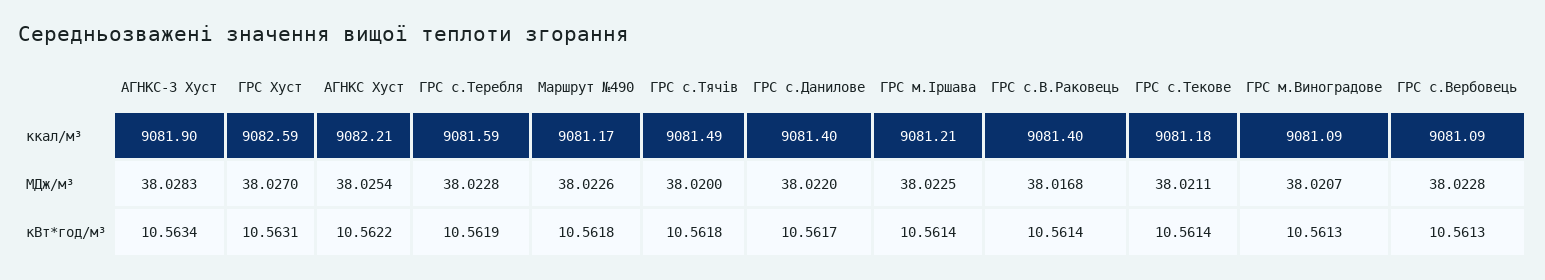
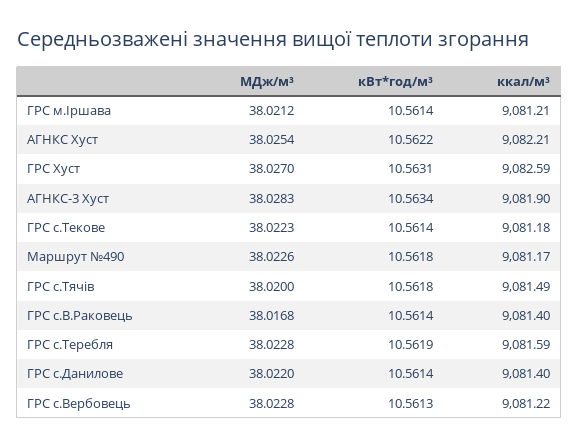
  {
    "АГНКС-3 Хуст": {
      "ккал/м³": 9081.9,
      "МДж/м³": 38.0283,
      "кВт*год/м³": 10.5634
    },
    "ГРС Хуст": {
      "ккал/м³": 9082.59,
      "МДж/м³": 38.027,
      "кВт*год/м³": 10.5631
    },
    "АГНКС Хуст": {
      "ккал/м³": 9082.21,
      "МДж/м³": 38.0254,
      "кВт*год/м³": 10.5622
    },
    "ГРС с.Теребля": {
      "ккал/м³": 9081.59,
      "МДж/м³": 38.0228,
      "кВт*год/м³": 10.5619
    },
    "Маршрут №490": {
      "ккал/м³": 9081.17,
      "МДж/м³": 38.0226,
      "кВт*год/м³": 10.5618
    },
    "ГРС с.Тячів": {
      "ккал/м³": 9081.49,
      "МДж/м³": 38.02,
      "кВт*год/м³": 10.5618
    },
    "ГРС с.Данилове": {
      "ккал/м³": 9081.4,
      "МДж/м³": 38.022,
-     "кВт*год/м³": 10.5617
+     "кВт*год/м³": 10.5614
    },
    "ГРС м.Іршава": {
      "ккал/м³": 9081.21,
-     "МДж/м³": 38.0225,
+     "МДж/м³": 38.0212,
      "кВт*год/м³": 10.5614
    },
    "ГРС с.В.Раковець": {
      "ккал/м³": 9081.4,
      "МДж/м³": 38.0168,
      "кВт*год/м³": 10.5614
    },
    "ГРС с.Текове": {
      "ккал/м³": 9081.18,
-     "МДж/м³": 38.0211,
+     "МДж/м³": 38.0223,
      "кВт*год/м³": 10.5614
    },
-   "ГРС м.Виноградове": {
-     "ккал/м³": 9081.09,
-     "МДж/м³": 38.0207,
-     "кВт*год/м³": 10.5613
-   },
    "ГРС с.Вербовець": {
-     "ккал/м³": 9081.09,
+     "ккал/м³": 9081.22,
      "МДж/м³": 38.0228,
      "кВт*год/м³": 10.5613
    }
  }

